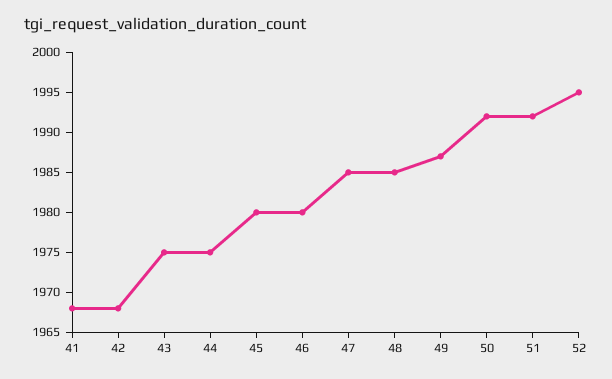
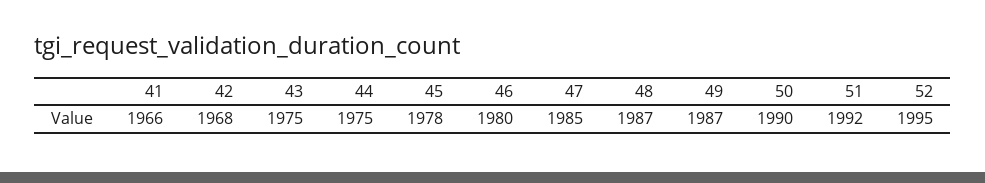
  {
-   "41": 1968,
+   "41": 1966,
    "42": 1968,
    "43": 1975,
    "44": 1975,
-   "45": 1980,
+   "45": 1978,
    "46": 1980,
    "47": 1985,
-   "48": 1985,
+   "48": 1987,
    "49": 1987,
-   "50": 1992,
+   "50": 1990,
    "51": 1992,
    "52": 1995
  }

